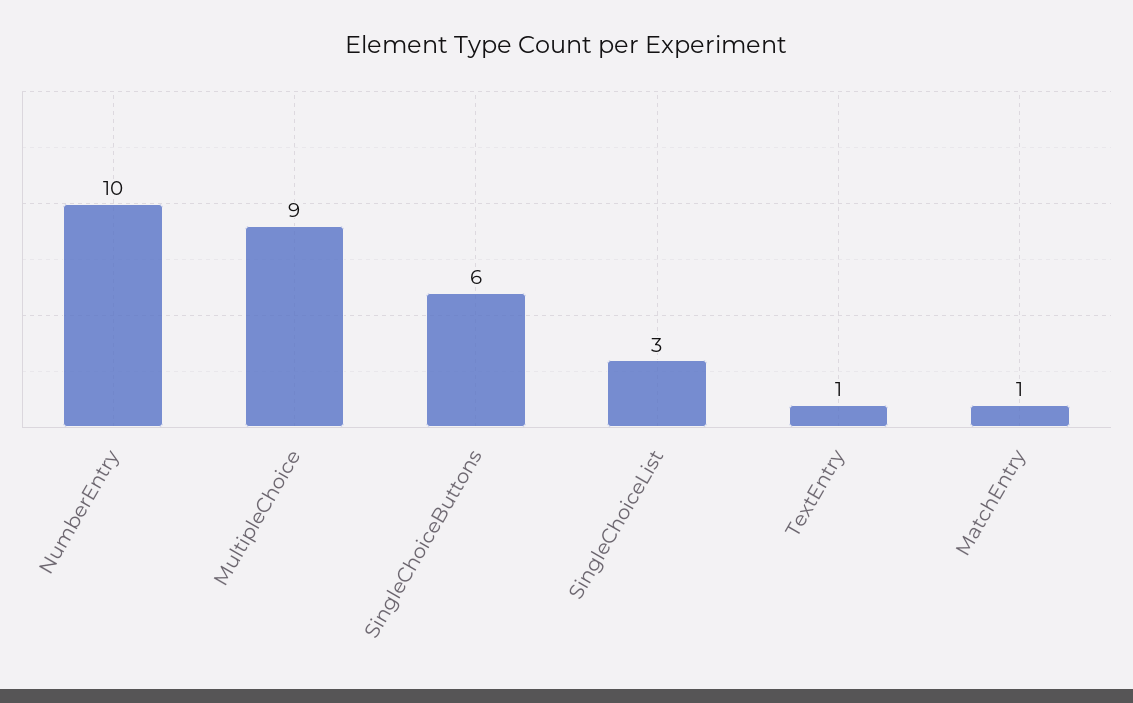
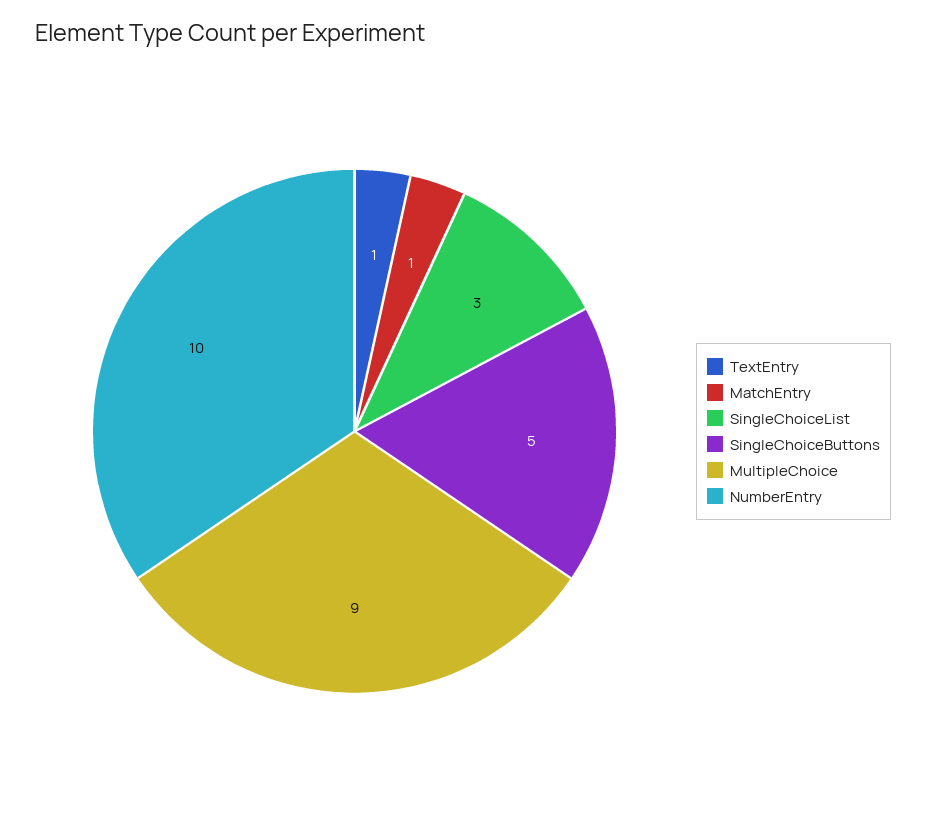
  {
    "NumberEntry": 10,
    "MultipleChoice": 9,
-   "SingleChoiceButtons": 6,
+   "SingleChoiceButtons": 5,
    "SingleChoiceList": 3,
    "TextEntry": 1,
    "MatchEntry": 1
  }

